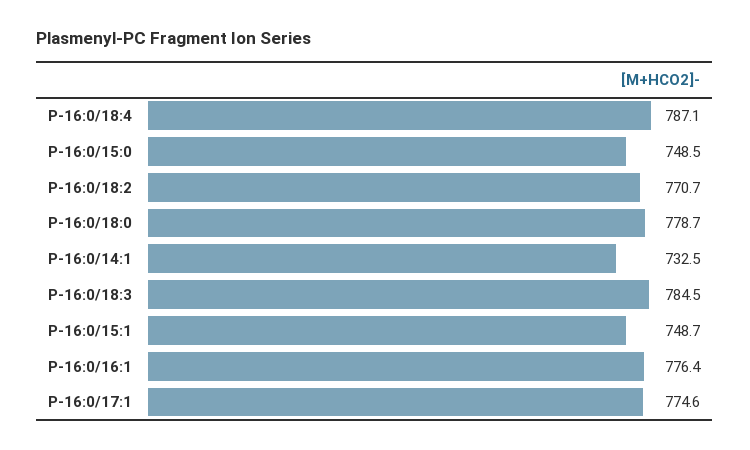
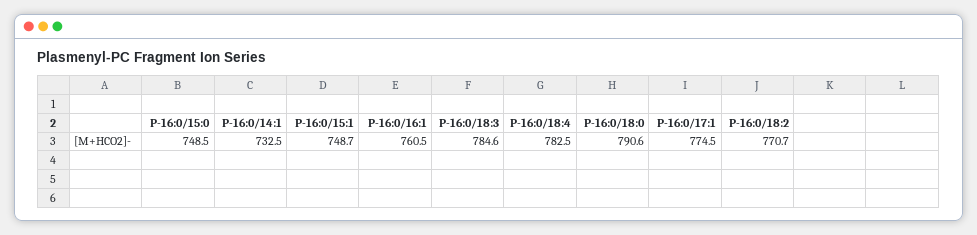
  {
-   "P-16:0/18:4": 787.1,
+   "P-16:0/18:4": 782.5,
    "P-16:0/15:0": 748.5,
    "P-16:0/18:2": 770.7,
-   "P-16:0/18:0": 778.7,
+   "P-16:0/18:0": 790.6,
    "P-16:0/14:1": 732.5,
-   "P-16:0/18:3": 784.5,
+   "P-16:0/18:3": 784.6,
    "P-16:0/15:1": 748.7,
-   "P-16:0/16:1": 776.4,
+   "P-16:0/16:1": 760.5,
-   "P-16:0/17:1": 774.6
+   "P-16:0/17:1": 774.5
  }

